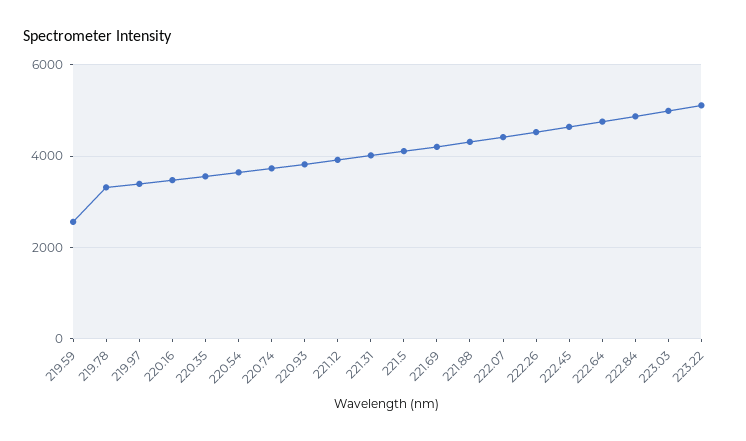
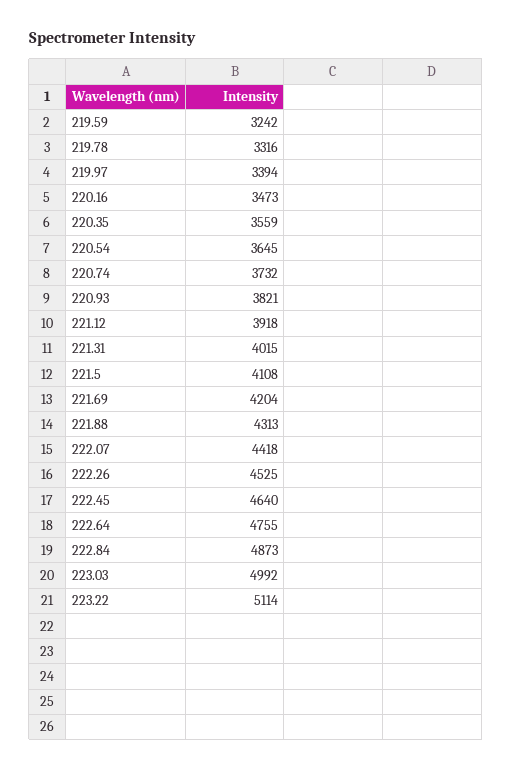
  {
-   "219.59": 2600,
+   "219.59": 3242,
    "219.78": 3316,
    "219.97": 3394,
    "220.16": 3473,
    "220.35": 3559,
    "220.54": 3645,
    "220.74": 3732,
    "220.93": 3821,
    "221.12": 3918,
    "221.31": 4015,
    "221.5": 4108,
    "221.69": 4204,
    "221.88": 4313,
    "222.07": 4418,
    "222.26": 4525,
    "222.45": 4640,
    "222.64": 4755,
    "222.84": 4873,
    "223.03": 4992,
    "223.22": 5114
  }

